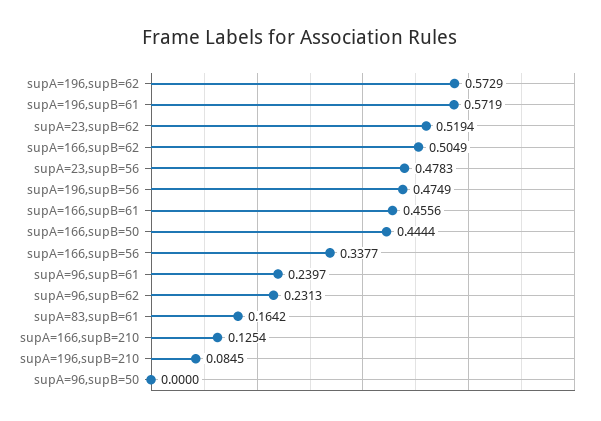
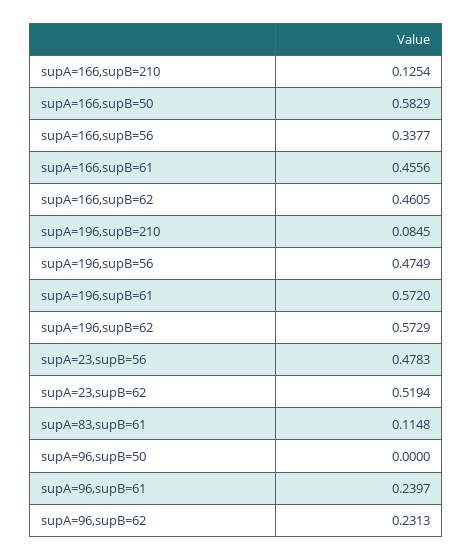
  {
    "supA=196,supB=62": 0.5729,
-   "supA=196,supB=61": 0.5719,
+   "supA=196,supB=61": 0.572,
    "supA=23,supB=62": 0.5194,
-   "supA=166,supB=62": 0.5049,
+   "supA=166,supB=62": 0.4605,
    "supA=23,supB=56": 0.4783,
    "supA=196,supB=56": 0.4749,
    "supA=166,supB=61": 0.4556,
-   "supA=166,supB=50": 0.4444,
+   "supA=166,supB=50": 0.5829,
    "supA=166,supB=56": 0.3377,
    "supA=96,supB=61": 0.2397,
    "supA=96,supB=62": 0.2313,
-   "supA=83,supB=61": 0.1642,
+   "supA=83,supB=61": 0.1148,
    "supA=166,supB=210": 0.1254,
    "supA=196,supB=210": 0.0845,
    "supA=96,supB=50": 0
  }

